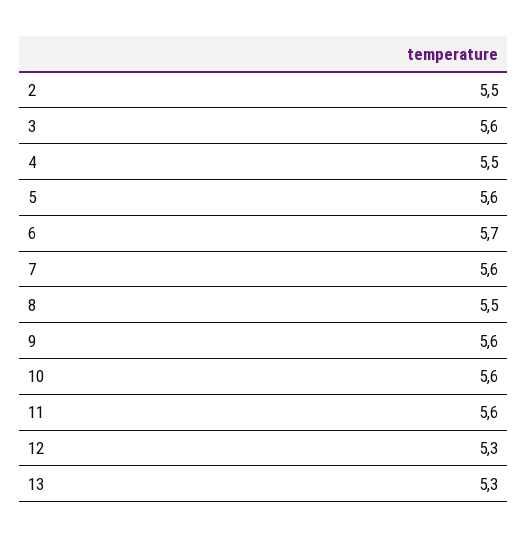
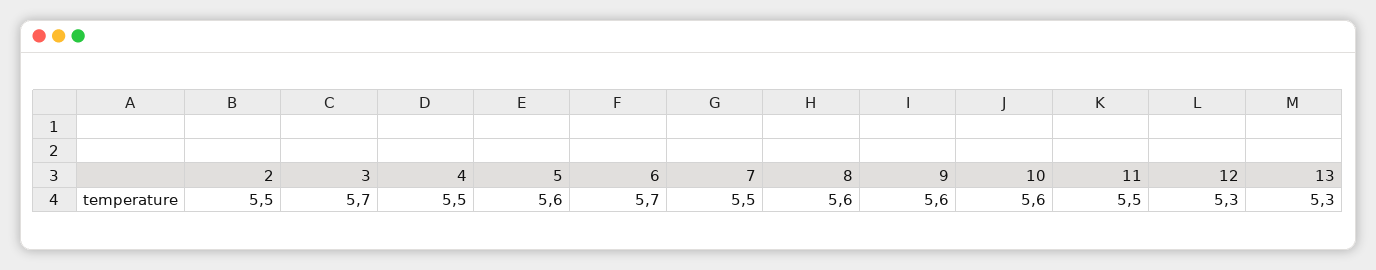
  {
    "2": 5.5,
-   "3": 5.6,
+   "3": 5.7,
    "4": 5.5,
    "5": 5.6,
    "6": 5.7,
-   "7": 5.6,
+   "7": 5.5,
-   "8": 5.5,
+   "8": 5.6,
    "9": 5.6,
    "10": 5.6,
-   "11": 5.6,
+   "11": 5.5,
    "12": 5.3,
    "13": 5.3
  }

